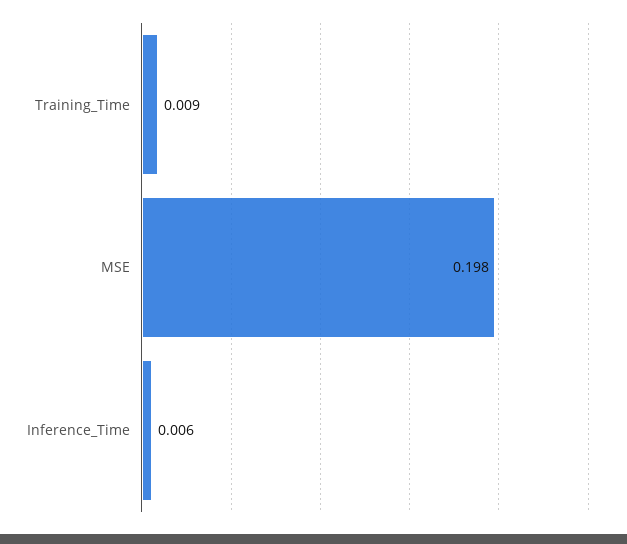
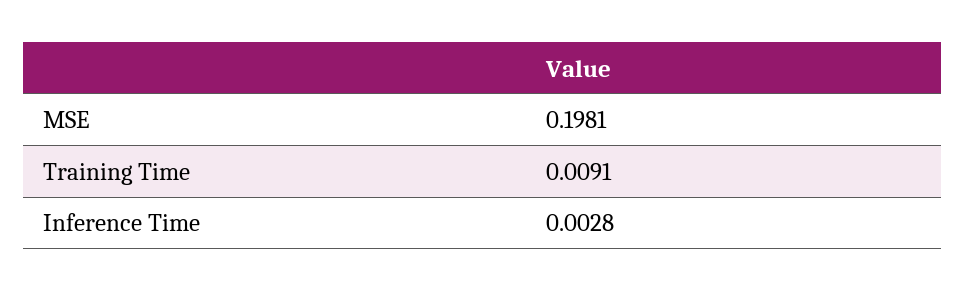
  {
    "Training_Time": 0.0091,
    "MSE": 0.1981,
-   "Inference_Time": 0.006
+   "Inference_Time": 0.0028
  }

